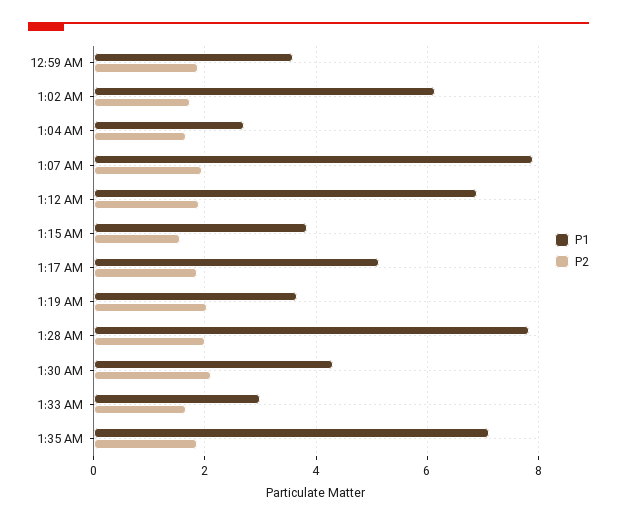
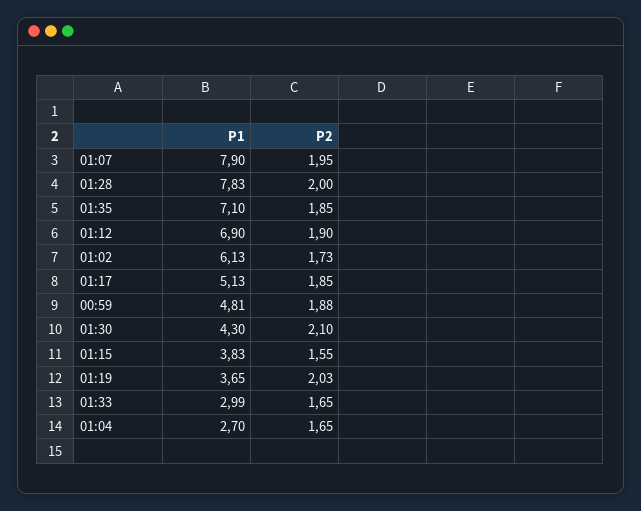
  {
    "P1": {
-     "12:59 AM": 3.6,
+     "12:59 AM": 4.81,
      "1:02 AM": 6.13,
      "1:04 AM": 2.7,
      "1:07 AM": 7.9,
      "1:12 AM": 6.9,
      "1:15 AM": 3.83,
      "1:17 AM": 5.13,
      "1:19 AM": 3.65,
      "1:28 AM": 7.83,
      "1:30 AM": 4.3,
      "1:33 AM": 2.99,
      "1:35 AM": 7.1
    },
    "P2": {
      "12:59 AM": 1.88,
      "1:02 AM": 1.73,
      "1:04 AM": 1.65,
      "1:07 AM": 1.95,
      "1:12 AM": 1.9,
      "1:15 AM": 1.55,
      "1:17 AM": 1.85,
      "1:19 AM": 2.03,
      "1:28 AM": 2,
      "1:30 AM": 2.1,
      "1:33 AM": 1.65,
      "1:35 AM": 1.85
    }
  }

